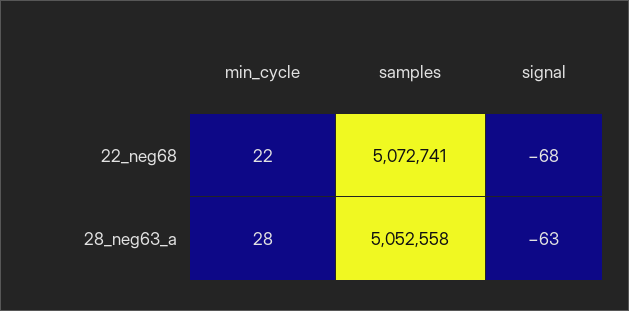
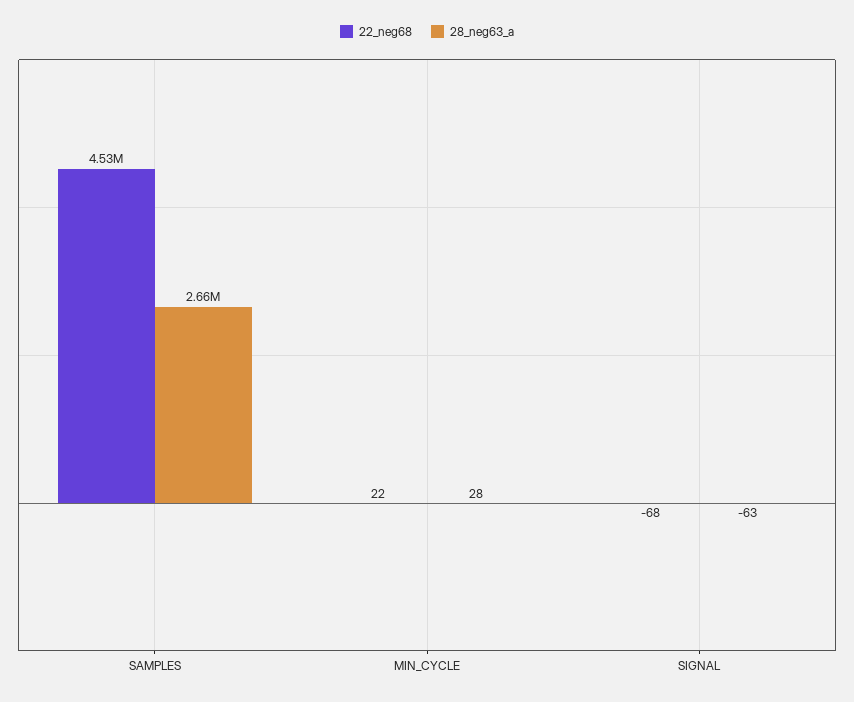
  {
    "22_neg68": {
      "min_cycle": 22,
-     "samples": 5072741,
+     "samples": 4530000,
      "signal": -68
    },
    "28_neg63_a": {
      "min_cycle": 28,
-     "samples": 5052558,
+     "samples": 2660000,
      "signal": -63
    }
  }

